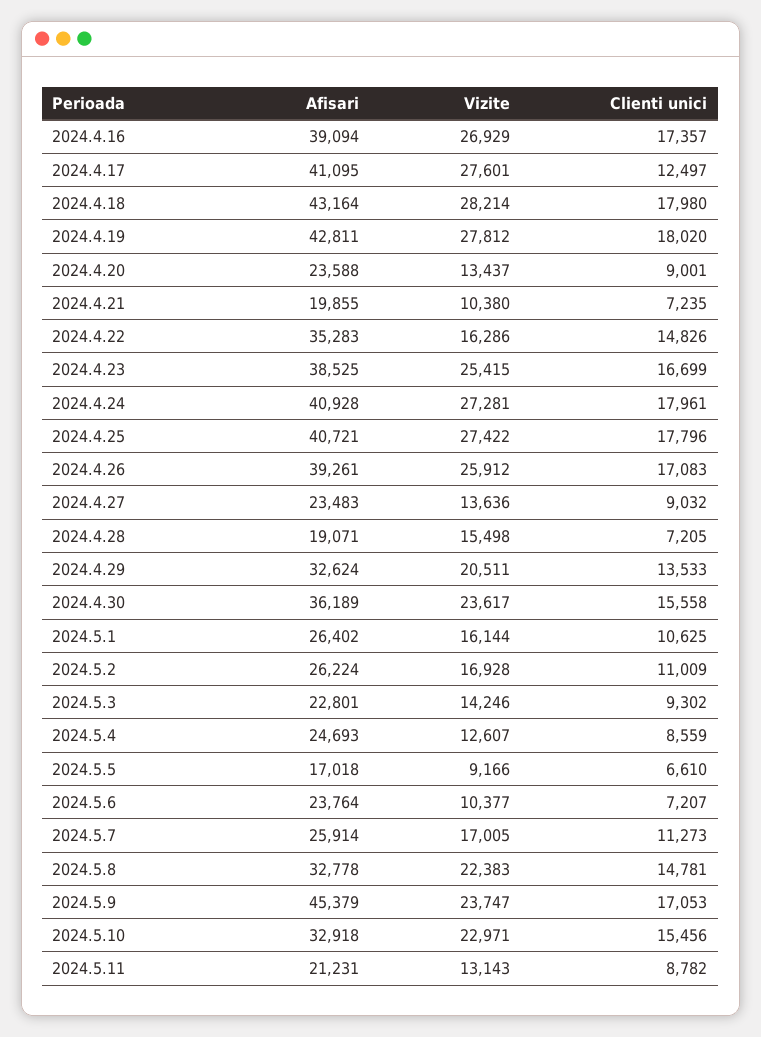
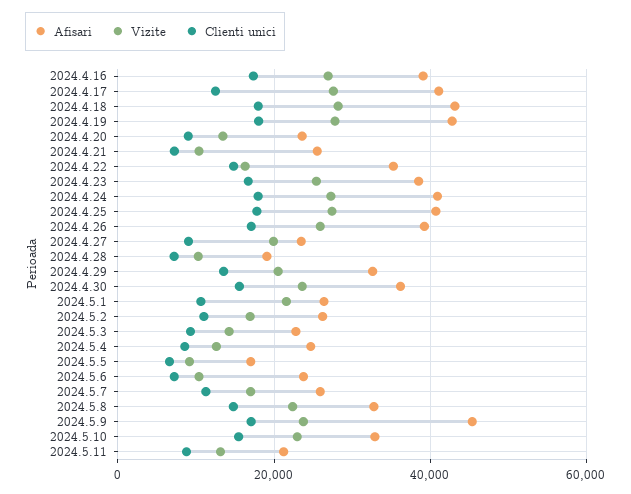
  {
    "Afisari": {
      "2024.4.16": 39094,
      "2024.4.17": 41095,
      "2024.4.18": 43164,
      "2024.4.19": 42811,
      "2024.4.20": 23588,
-     "2024.4.21": 19855,
+     "2024.4.21": 26000,
      "2024.4.22": 35283,
      "2024.4.23": 38525,
      "2024.4.24": 40928,
      "2024.4.25": 40721,
      "2024.4.26": 39261,
      "2024.4.27": 23483,
      "2024.4.28": 19071,
      "2024.4.29": 32624,
      "2024.4.30": 36189,
      "2024.5.1": 26402,
      "2024.5.2": 26224,
      "2024.5.3": 22801,
      "2024.5.4": 24693,
      "2024.5.5": 17018,
      "2024.5.6": 23764,
      "2024.5.7": 25914,
      "2024.5.8": 32778,
      "2024.5.9": 45379,
      "2024.5.10": 32918,
      "2024.5.11": 21231
    },
    "Vizite": {
      "2024.4.16": 26929,
      "2024.4.17": 27601,
      "2024.4.18": 28214,
      "2024.4.19": 27812,
      "2024.4.20": 13437,
      "2024.4.21": 10380,
      "2024.4.22": 16286,
      "2024.4.23": 25415,
      "2024.4.24": 27281,
      "2024.4.25": 27422,
      "2024.4.26": 25912,
-     "2024.4.27": 13636,
+     "2024.4.27": 20000,
-     "2024.4.28": 15498,
+     "2024.4.28": 10000,
      "2024.4.29": 20511,
      "2024.4.30": 23617,
-     "2024.5.1": 16144,
+     "2024.5.1": 22000,
      "2024.5.2": 16928,
      "2024.5.3": 14246,
      "2024.5.4": 12607,
      "2024.5.5": 9166,
      "2024.5.6": 10377,
      "2024.5.7": 17005,
      "2024.5.8": 22383,
      "2024.5.9": 23747,
      "2024.5.10": 22971,
      "2024.5.11": 13143
    },
    "Clienti unici": {
      "2024.4.16": 17357,
      "2024.4.17": 12497,
      "2024.4.18": 17980,
      "2024.4.19": 18020,
      "2024.4.20": 9001,
      "2024.4.21": 7235,
      "2024.4.22": 14826,
      "2024.4.23": 16699,
      "2024.4.24": 17961,
      "2024.4.25": 17796,
      "2024.4.26": 17083,
      "2024.4.27": 9032,
      "2024.4.28": 7205,
      "2024.4.29": 13533,
      "2024.4.30": 15558,
      "2024.5.1": 10625,
      "2024.5.2": 11009,
      "2024.5.3": 9302,
      "2024.5.4": 8559,
      "2024.5.5": 6610,
      "2024.5.6": 7207,
      "2024.5.7": 11273,
      "2024.5.8": 14781,
      "2024.5.9": 17053,
      "2024.5.10": 15456,
      "2024.5.11": 8782
    }
  }

